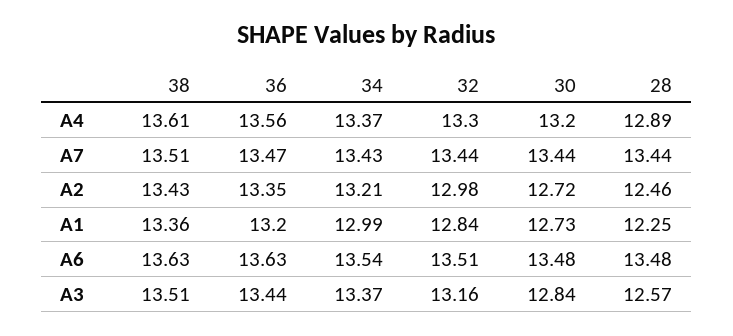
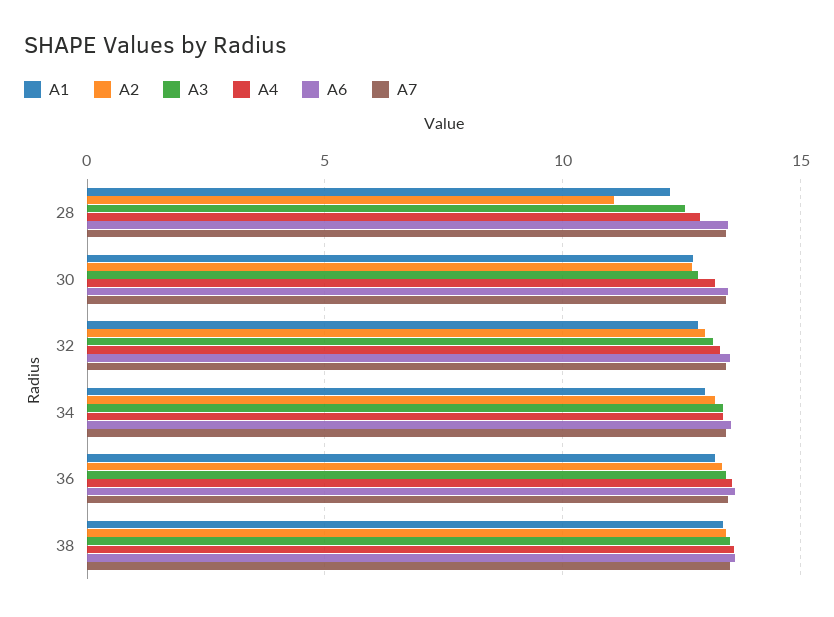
  {
    "A4": {
      "38": 13.61,
      "36": 13.56,
      "34": 13.37,
      "32": 13.3,
      "30": 13.2,
      "28": 12.89
    },
    "A7": {
      "38": 13.51,
      "36": 13.47,
      "34": 13.43,
      "32": 13.44,
      "30": 13.44,
      "28": 13.44
    },
    "A2": {
      "38": 13.43,
      "36": 13.35,
      "34": 13.21,
      "32": 12.98,
      "30": 12.72,
-     "28": 12.46
+     "28": 11
    },
    "A1": {
      "38": 13.36,
      "36": 13.2,
      "34": 12.99,
      "32": 12.84,
      "30": 12.73,
      "28": 12.25
    },
    "A6": {
      "38": 13.63,
      "36": 13.63,
      "34": 13.54,
      "32": 13.51,
      "30": 13.48,
      "28": 13.48
    },
    "A3": {
      "38": 13.51,
      "36": 13.44,
      "34": 13.37,
      "32": 13.16,
      "30": 12.84,
      "28": 12.57
    }
  }

